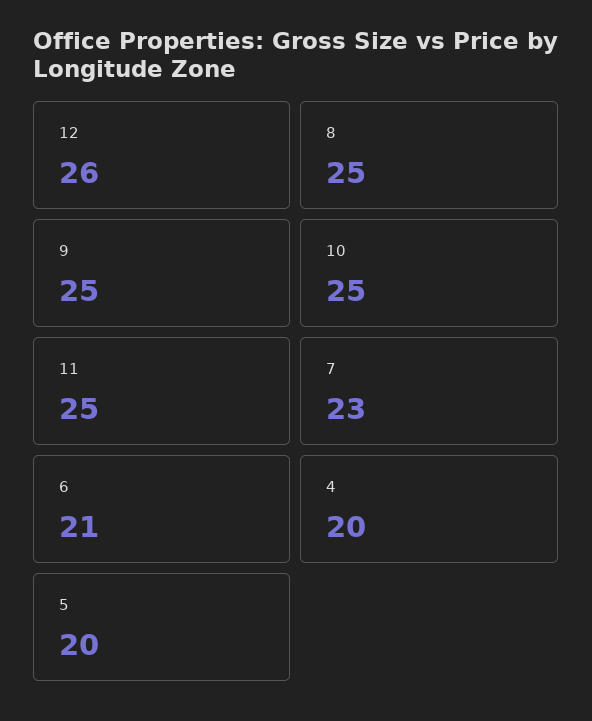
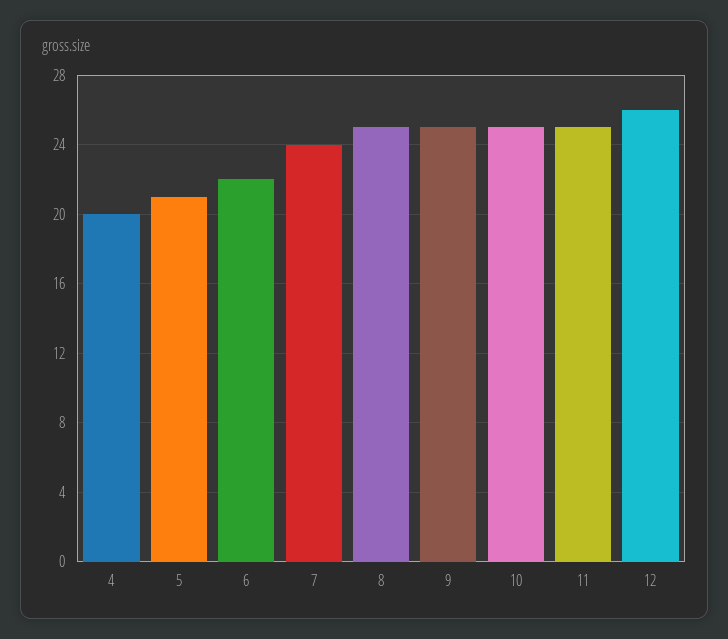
  {
    "12": 26,
    "8": 25,
    "9": 25,
    "10": 25,
    "11": 25,
-   "7": 23,
+   "7": 24,
-   "6": 21,
+   "6": 22,
    "4": 20,
-   "5": 20
+   "5": 21
  }

